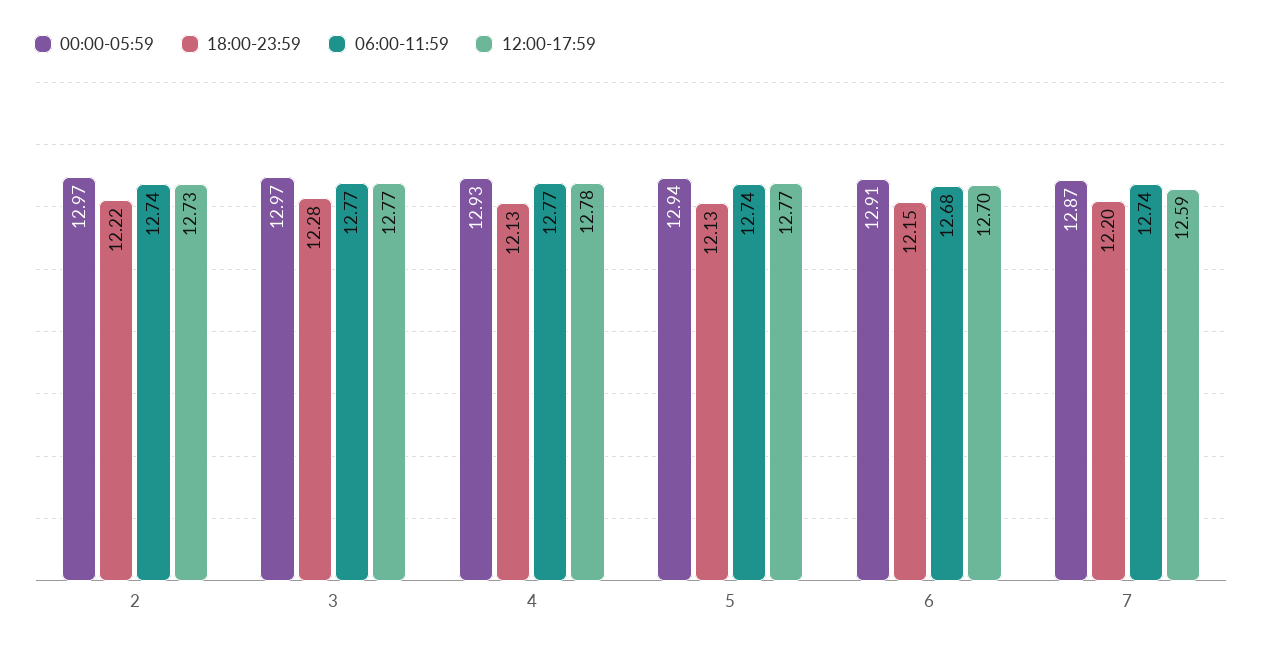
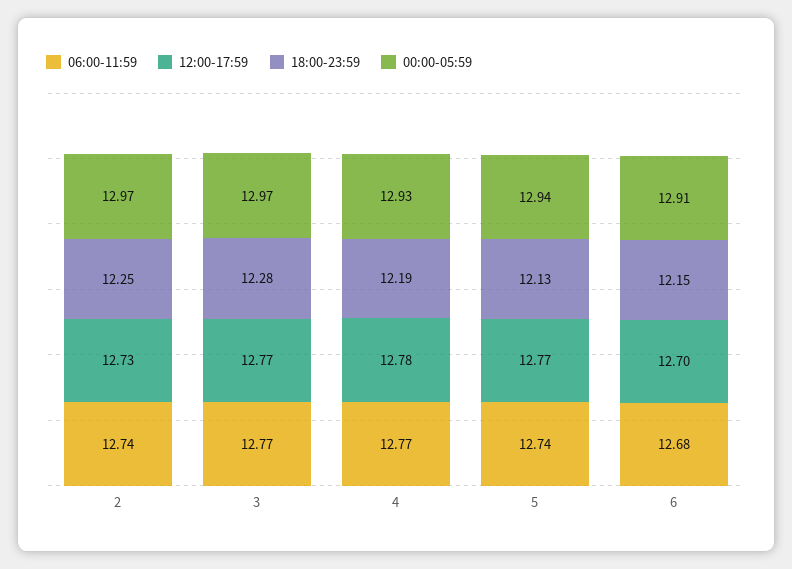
  {
    "00:00-05:59": {
      "2": 12.97,
      "3": 12.97,
      "4": 12.93,
      "5": 12.94,
-     "6": 12.91,
+     "6": 12.91
-     "7": 12.87
    },
    "18:00-23:59": {
-     "2": 12.22,
+     "2": 12.25,
      "3": 12.28,
-     "4": 12.13,
+     "4": 12.19,
      "5": 12.13,
-     "6": 12.15,
+     "6": 12.15
-     "7": 12.2
    },
    "06:00-11:59": {
      "2": 12.74,
      "3": 12.77,
      "4": 12.77,
      "5": 12.74,
-     "6": 12.68,
+     "6": 12.68
-     "7": 12.74
    },
    "12:00-17:59": {
      "2": 12.73,
      "3": 12.77,
      "4": 12.78,
      "5": 12.77,
-     "6": 12.7,
+     "6": 12.7
-     "7": 12.59
    }
  }

